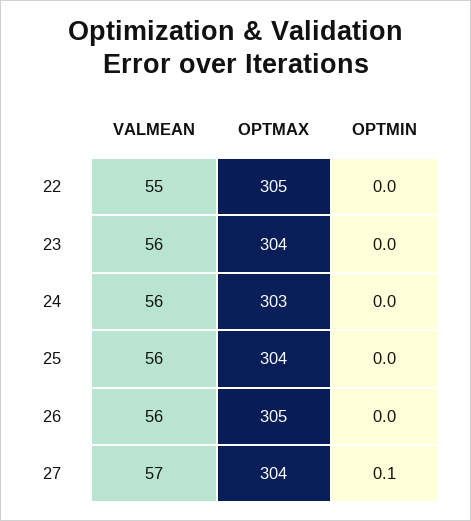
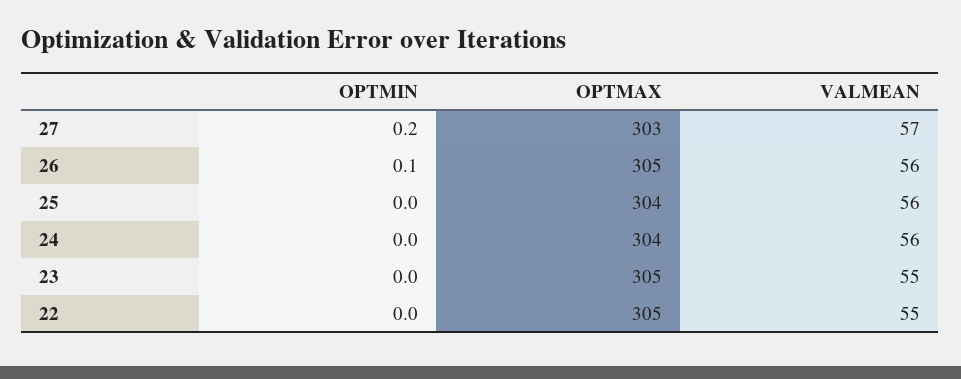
  {
    "VALMEAN": {
      "22": 55,
-     "23": 56,
+     "23": 55,
      "24": 56,
      "25": 56,
      "26": 56,
      "27": 57
    },
    "OPTMAX": {
      "22": 305,
-     "23": 304,
+     "23": 305,
-     "24": 303,
+     "24": 304,
      "25": 304,
      "26": 305,
-     "27": 304
+     "27": 303
    },
    "OPTMIN": {
      "22": 0,
      "23": 0,
      "24": 0,
      "25": 0,
-     "26": 0,
+     "26": 0.1,
-     "27": 0.1
+     "27": 0.2
    }
  }

